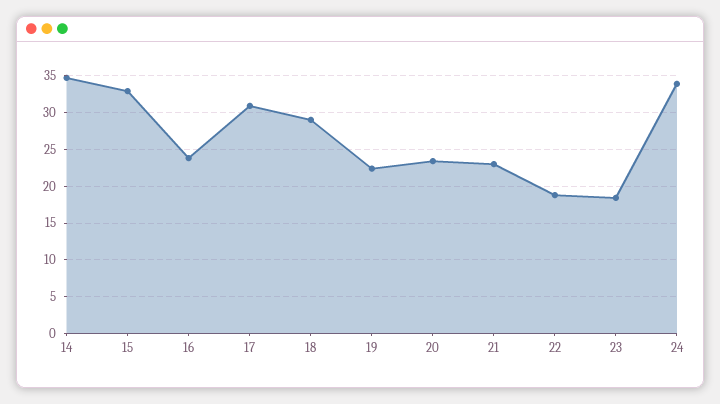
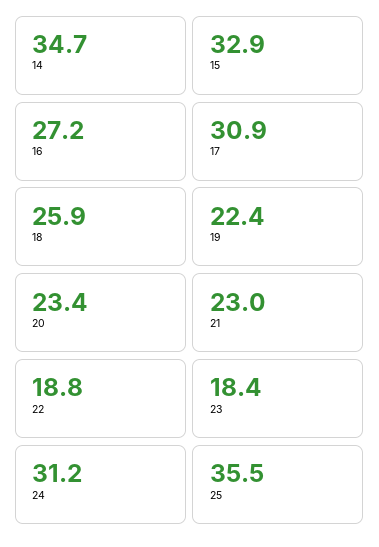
  {
    "14": 34.7,
    "15": 32.9,
-   "16": 24,
+   "16": 27.2,
    "17": 30.9,
-   "18": 29,
+   "18": 25.9,
    "19": 22.4,
    "20": 23.4,
    "21": 23,
    "22": 18.8,
    "23": 18.4,
-   "24": 34
+   "24": 31.2,
+   "25": 35.5
  }

